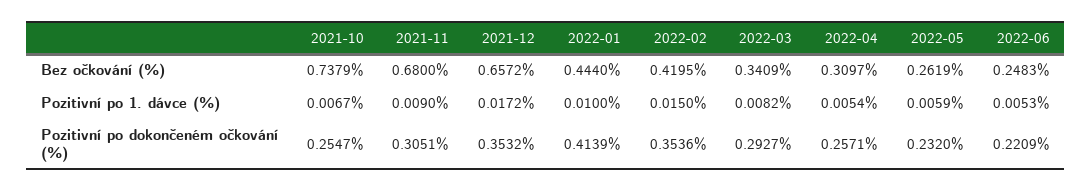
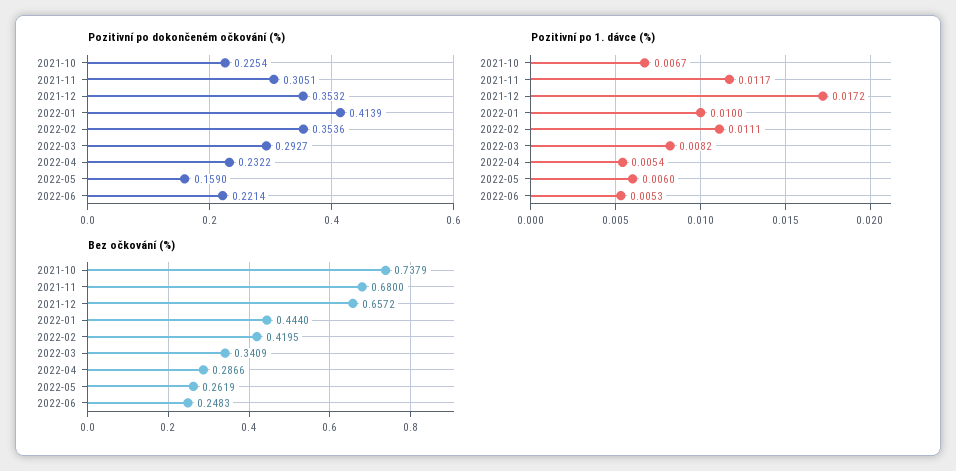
  {
    "Bez očkování (%)": {
      "2021-10": 0.7379,
      "2021-11": 0.68,
      "2021-12": 0.6572,
      "2022-01": 0.444,
      "2022-02": 0.4195,
      "2022-03": 0.3409,
-     "2022-04": 0.3097,
+     "2022-04": 0.2866,
      "2022-05": 0.2619,
      "2022-06": 0.2483
    },
    "Pozitivní po 1. dávce (%)": {
      "2021-10": 0.0067,
-     "2021-11": 0.009,
+     "2021-11": 0.0117,
      "2021-12": 0.0172,
      "2022-01": 0.01,
-     "2022-02": 0.015,
+     "2022-02": 0.0111,
      "2022-03": 0.0082,
      "2022-04": 0.0054,
-     "2022-05": 0.0059,
+     "2022-05": 0.006,
      "2022-06": 0.0053
    },
    "Pozitivní po dokončeném očkování (%)": {
-     "2021-10": 0.2547,
+     "2021-10": 0.2254,
      "2021-11": 0.3051,
      "2021-12": 0.3532,
      "2022-01": 0.4139,
      "2022-02": 0.3536,
      "2022-03": 0.2927,
-     "2022-04": 0.2571,
+     "2022-04": 0.2322,
-     "2022-05": 0.232,
+     "2022-05": 0.159,
-     "2022-06": 0.2209
+     "2022-06": 0.2214
    }
  }

